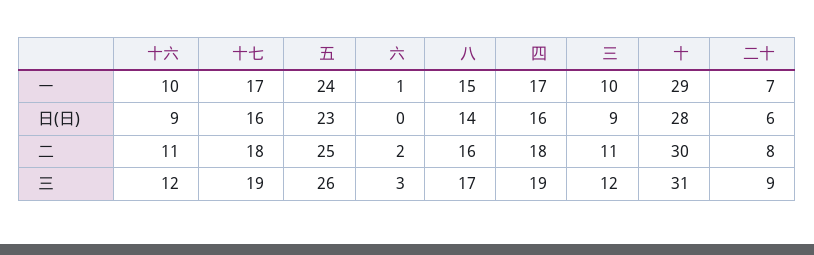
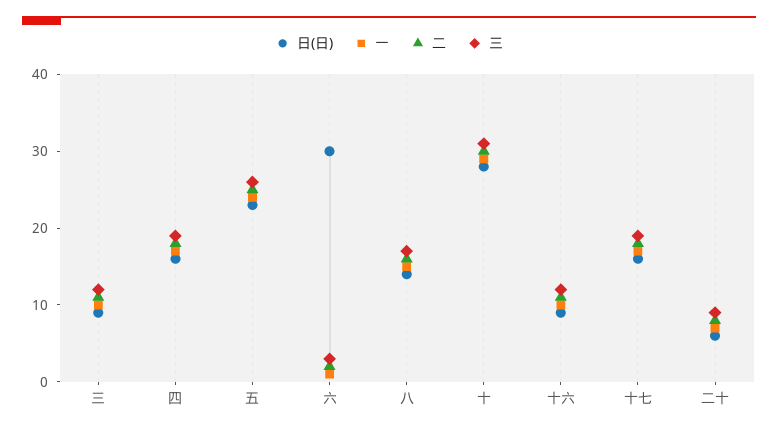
  {
    "一": {
      "十六": 10,
      "十七": 17,
      "五": 24,
      "六": 1,
      "八": 15,
      "四": 17,
      "三": 10,
      "十": 29,
      "二十": 7
    },
    "日(日)": {
      "十六": 9,
      "十七": 16,
      "五": 23,
-     "六": 0,
+     "六": 30,
      "八": 14,
      "四": 16,
      "三": 9,
      "十": 28,
      "二十": 6
    },
    "二": {
      "十六": 11,
      "十七": 18,
      "五": 25,
      "六": 2,
      "八": 16,
      "四": 18,
      "三": 11,
      "十": 30,
      "二十": 8
    },
    "三": {
      "十六": 12,
      "十七": 19,
      "五": 26,
      "六": 3,
      "八": 17,
      "四": 19,
      "三": 12,
      "十": 31,
      "二十": 9
    }
  }

